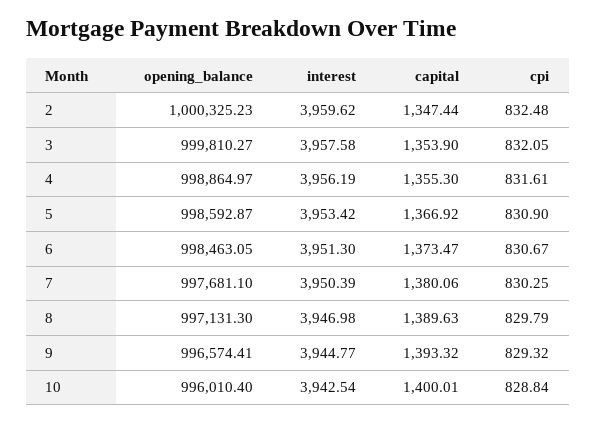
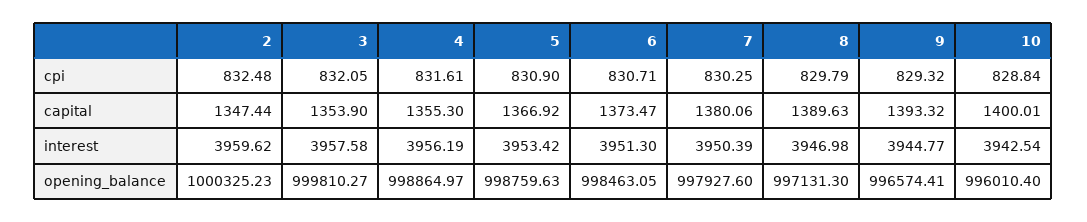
  {
    "opening_balance": {
      "2": 1000325.23,
      "3": 999810.27,
      "4": 998864.97,
-     "5": 998592.87,
+     "5": 998759.63,
      "6": 998463.05,
-     "7": 997681.1,
+     "7": 997927.6,
      "8": 997131.3,
      "9": 996574.41,
      "10": 996010.4
    },
    "interest": {
      "2": 3959.62,
      "3": 3957.58,
      "4": 3956.19,
      "5": 3953.42,
      "6": 3951.3,
      "7": 3950.39,
      "8": 3946.98,
      "9": 3944.77,
      "10": 3942.54
    },
    "capital": {
      "2": 1347.44,
      "3": 1353.9,
      "4": 1355.3,
      "5": 1366.92,
      "6": 1373.47,
      "7": 1380.06,
      "8": 1389.63,
      "9": 1393.32,
      "10": 1400.01
    },
    "cpi": {
      "2": 832.48,
      "3": 832.05,
      "4": 831.61,
      "5": 830.9,
-     "6": 830.67,
+     "6": 830.71,
      "7": 830.25,
      "8": 829.79,
      "9": 829.32,
      "10": 828.84
    }
  }

